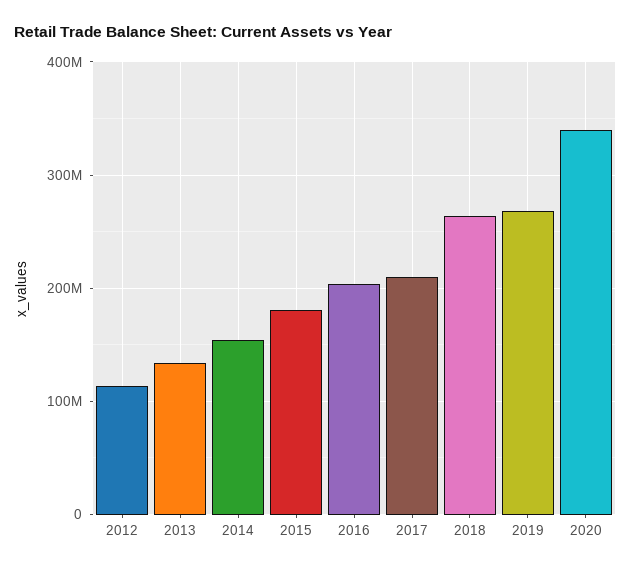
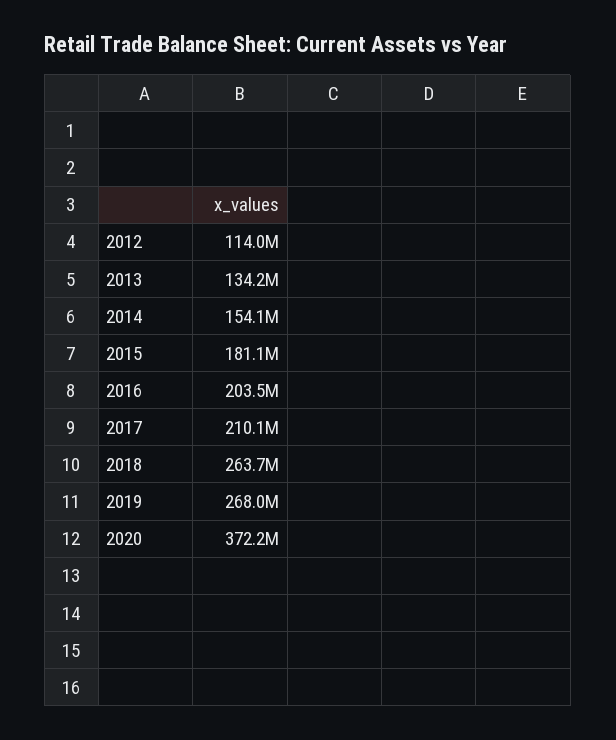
  {
    "2012": 114000000,
    "2013": 134200000,
    "2014": 154100000,
    "2015": 181100000,
    "2016": 203500000,
    "2017": 210100000,
    "2018": 263700000,
    "2019": 268000000,
-   "2020": 340000000
+   "2020": 372200000
  }

